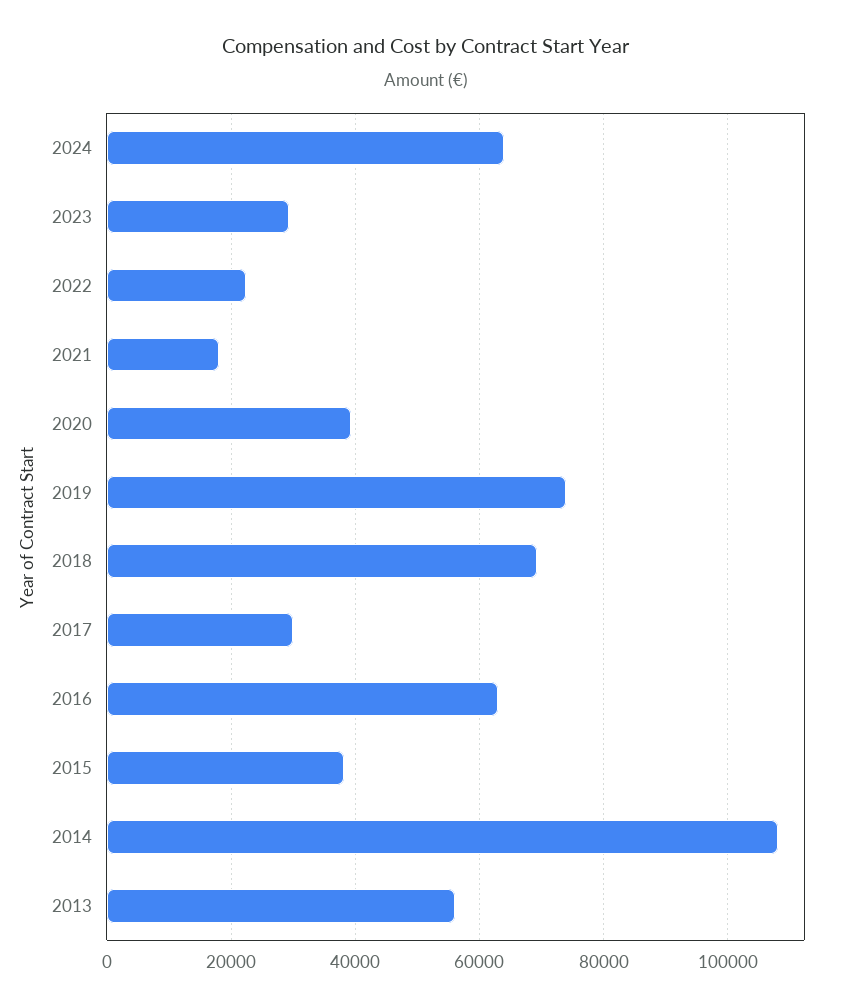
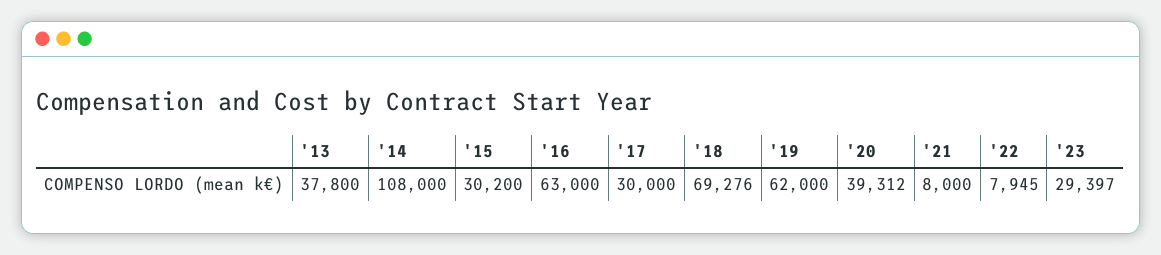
  {
-   "2024": 64000,
    "2023": 29397,
-   "2022": 22000,
+   "2022": 7945,
-   "2021": 18000,
+   "2021": 8000,
    "2020": 39312,
-   "2019": 74000,
+   "2019": 62000,
    "2018": 69276,
    "2017": 30000,
    "2016": 63000,
-   "2015": 38000,
+   "2015": 30200,
    "2014": 108000,
-   "2013": 56000
+   "2013": 37800
  }

